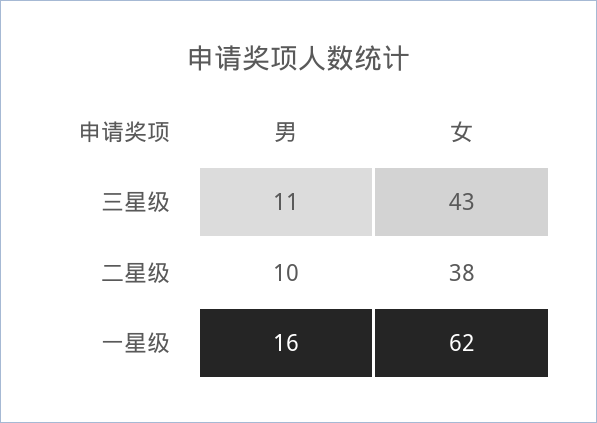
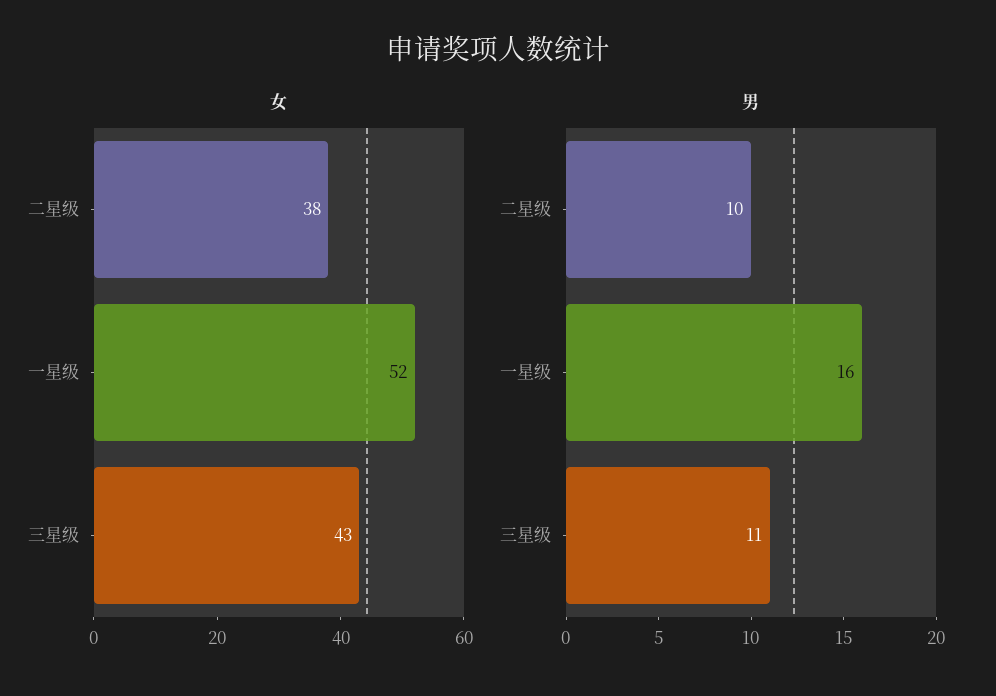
  {
    "男": {
      "三星级": 11,
      "二星级": 10,
      "一星级": 16
    },
    "女": {
      "三星级": 43,
      "二星级": 38,
-     "一星级": 62
+     "一星级": 52
    }
  }

